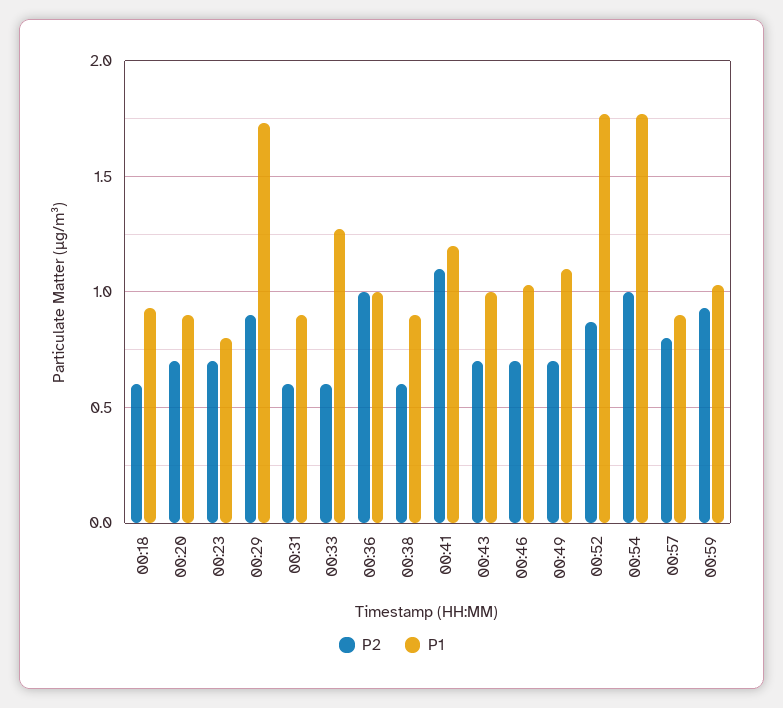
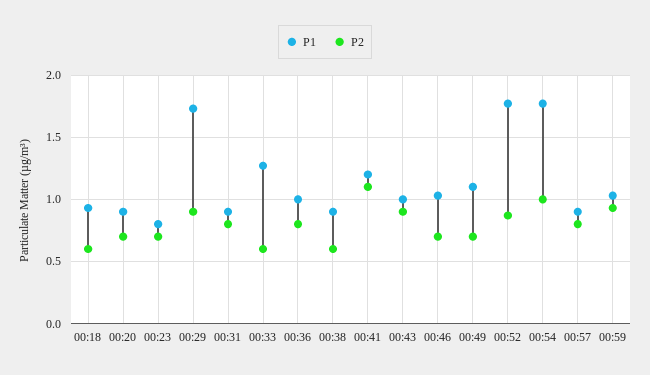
  {
    "P2": {
      "00:18": 0.6,
      "00:20": 0.7,
      "00:23": 0.7,
      "00:29": 0.9,
-     "00:31": 0.6,
+     "00:31": 0.8,
      "00:33": 0.6,
-     "00:36": 1,
+     "00:36": 0.8,
      "00:38": 0.6,
      "00:41": 1.1,
-     "00:43": 0.7,
+     "00:43": 0.9,
      "00:46": 0.7,
      "00:49": 0.7,
      "00:52": 0.85,
      "00:54": 1,
      "00:57": 0.8,
      "00:59": 0.95
    },
    "P1": {
      "00:18": 0.95,
      "00:20": 0.9,
      "00:23": 0.8,
      "00:29": 1.75,
      "00:31": 0.9,
      "00:33": 1.25,
      "00:36": 1,
      "00:38": 0.9,
      "00:41": 1.2,
      "00:43": 1,
      "00:46": 1.05,
      "00:49": 1.1,
      "00:52": 1.75,
      "00:54": 1.75,
      "00:57": 0.9,
      "00:59": 1.05
    }
  }

